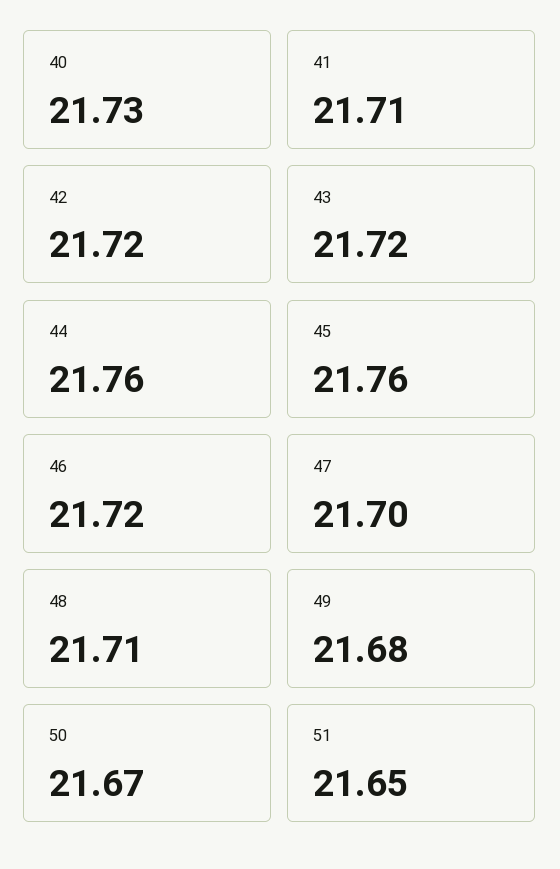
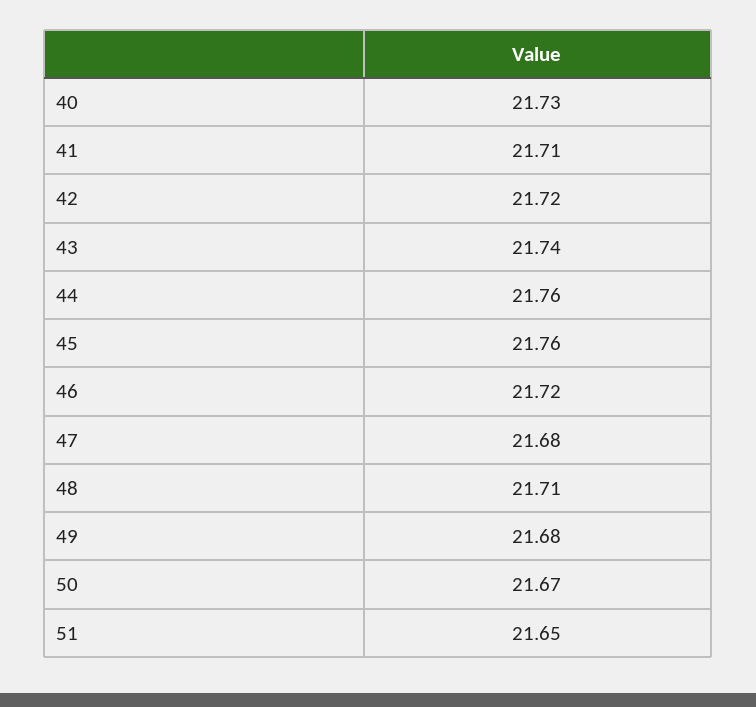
  {
    "40": 21.73,
    "41": 21.71,
    "42": 21.72,
-   "43": 21.72,
+   "43": 21.74,
    "44": 21.76,
    "45": 21.76,
    "46": 21.72,
-   "47": 21.7,
+   "47": 21.68,
    "48": 21.71,
    "49": 21.68,
    "50": 21.67,
    "51": 21.65
  }

